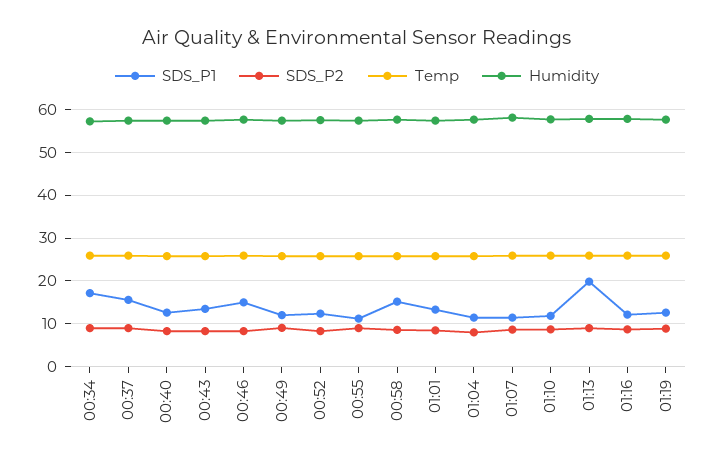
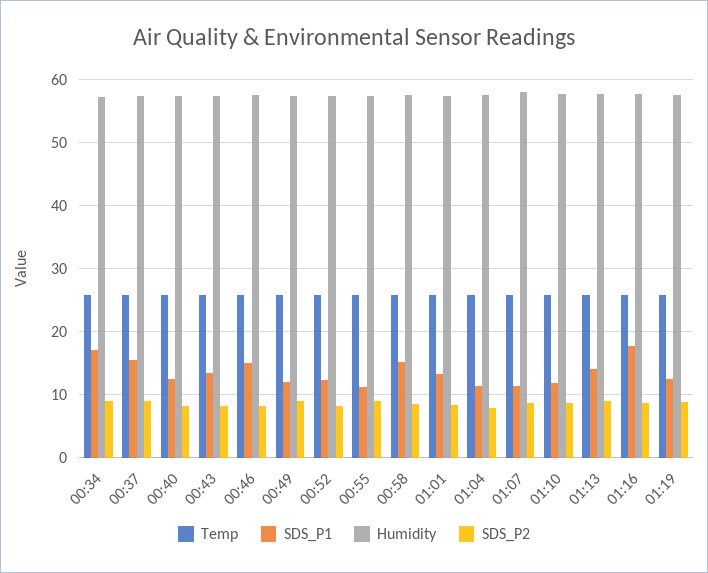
  {
    "SDS_P1": {
      "00:34": 17,
      "00:37": 16,
      "00:40": 13,
      "00:43": 13,
      "00:46": 15,
      "00:49": 12,
      "00:52": 12,
      "00:55": 11,
      "00:58": 15,
      "01:01": 13,
      "01:04": 11,
      "01:07": 11,
      "01:10": 12,
-     "01:13": 20,
+     "01:13": 14,
-     "01:16": 12,
+     "01:16": 18,
      "01:19": 13
    },
    "SDS_P2": {
      "00:34": 9,
      "00:37": 9,
      "00:40": 8,
      "00:43": 8,
      "00:46": 8,
      "00:49": 9,
      "00:52": 8,
      "00:55": 9,
      "00:58": 9,
      "01:01": 8,
      "01:04": 8,
      "01:07": 9,
      "01:10": 9,
      "01:13": 9,
      "01:16": 9,
      "01:19": 9
    },
    "Temp": {
      "00:34": 26,
      "00:37": 26,
      "00:40": 26,
      "00:43": 26,
      "00:46": 26,
      "00:49": 26,
      "00:52": 26,
      "00:55": 26,
      "00:58": 26,
      "01:01": 26,
      "01:04": 26,
      "01:07": 26,
      "01:10": 26,
      "01:13": 26,
      "01:16": 26,
      "01:19": 26
    },
    "Humidity": {
      "00:34": 57,
      "00:37": 57,
      "00:40": 57,
      "00:43": 57,
      "00:46": 58,
      "00:49": 57,
      "00:52": 58,
      "00:55": 57,
      "00:58": 58,
      "01:01": 57,
      "01:04": 58,
      "01:07": 58,
      "01:10": 58,
      "01:13": 58,
      "01:16": 58,
      "01:19": 58
    }
  }

